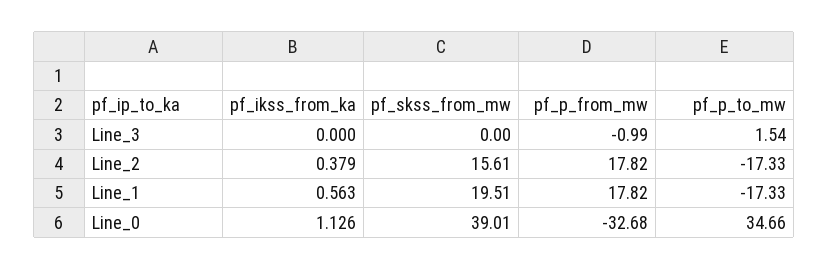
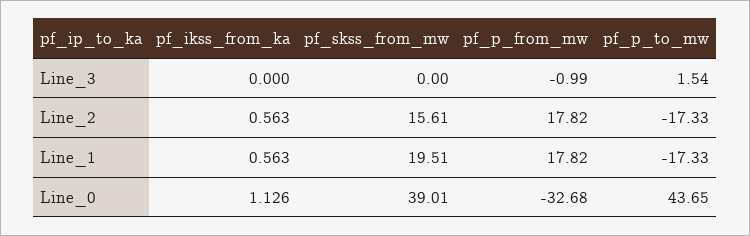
  {
    "pf_ikss_from_ka": {
      "Line_3": 0,
-     "Line_2": 0.379,
+     "Line_2": 0.563,
      "Line_1": 0.563,
      "Line_0": 1.126
    },
    "pf_skss_from_mw": {
      "Line_3": 0,
      "Line_2": 15.61,
      "Line_1": 19.51,
      "Line_0": 39.01
    },
    "pf_p_from_mw": {
      "Line_3": -0.99,
      "Line_2": 17.82,
      "Line_1": 17.82,
      "Line_0": -32.68
    },
    "pf_p_to_mw": {
      "Line_3": 1.54,
      "Line_2": -17.33,
      "Line_1": -17.33,
-     "Line_0": 34.66
+     "Line_0": 43.65
    }
  }

